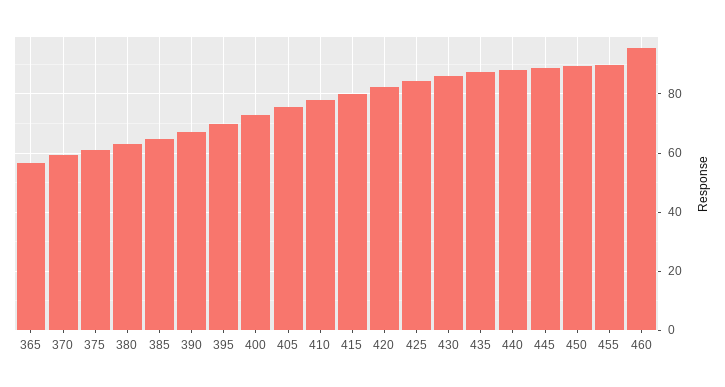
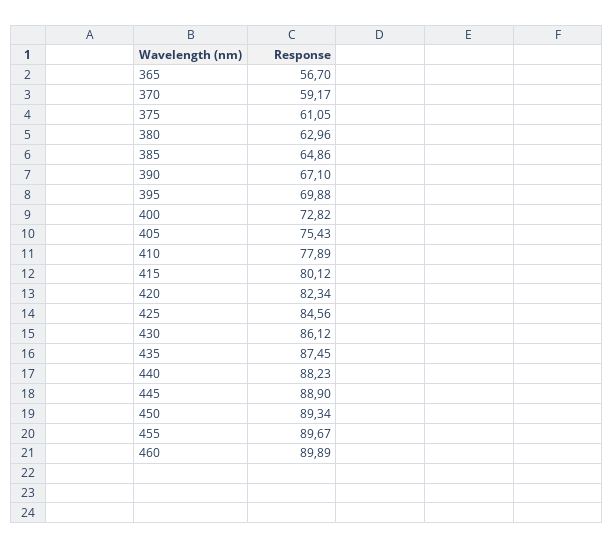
  {
    "365": 56.7,
    "370": 59.17,
    "375": 61.05,
    "380": 62.96,
    "385": 64.86,
    "390": 67.1,
    "395": 69.88,
    "400": 72.82,
    "405": 75.43,
    "410": 77.89,
    "415": 80.12,
    "420": 82.34,
    "425": 84.56,
    "430": 86.12,
    "435": 87.45,
    "440": 88.23,
    "445": 88.9,
    "450": 89.34,
    "455": 89.67,
-   "460": 95
+   "460": 89.89
  }

